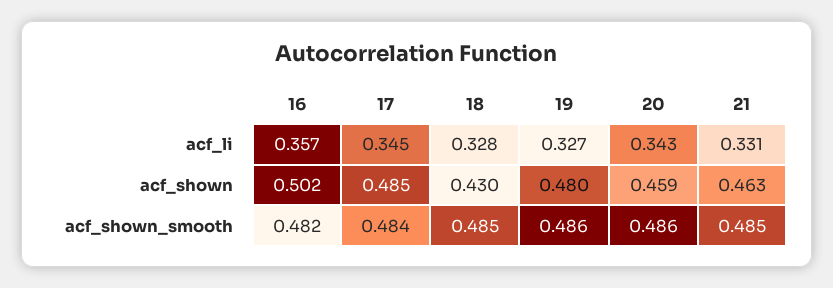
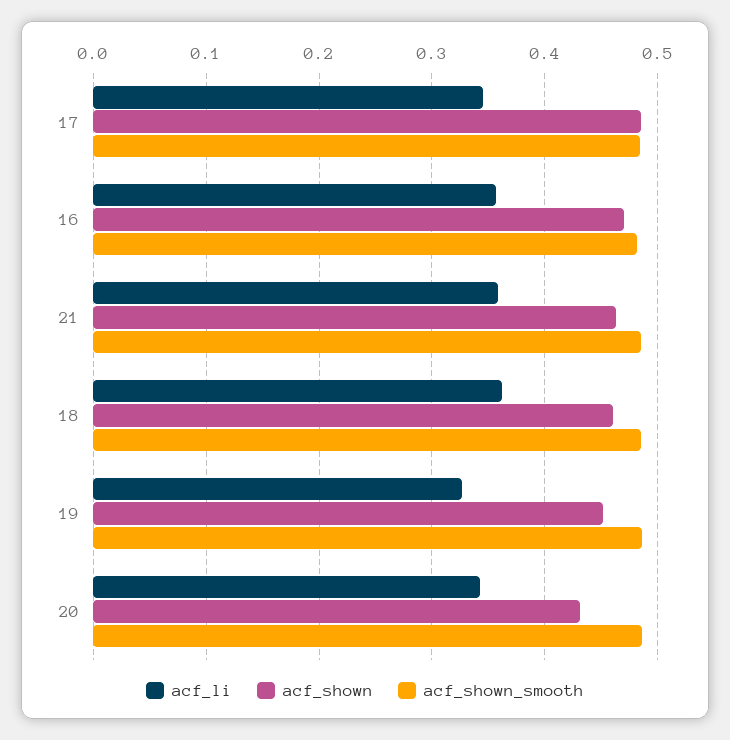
  {
    "acf_li": {
      "16": 0.357,
      "17": 0.345,
-     "18": 0.328,
+     "18": 0.36,
      "19": 0.327,
      "20": 0.343,
-     "21": 0.331
+     "21": 0.36
    },
    "acf_shown": {
-     "16": 0.502,
+     "16": 0.47,
      "17": 0.485,
-     "18": 0.43,
+     "18": 0.46,
-     "19": 0.48,
+     "19": 0.45,
-     "20": 0.459,
+     "20": 0.43,
      "21": 0.463
    },
    "acf_shown_smooth": {
      "16": 0.482,
      "17": 0.484,
      "18": 0.485,
      "19": 0.486,
      "20": 0.486,
      "21": 0.485
    }
  }

